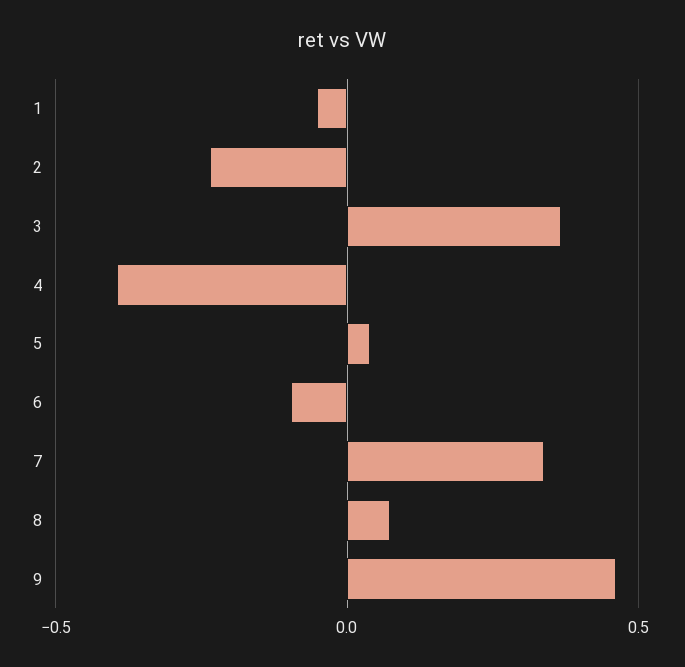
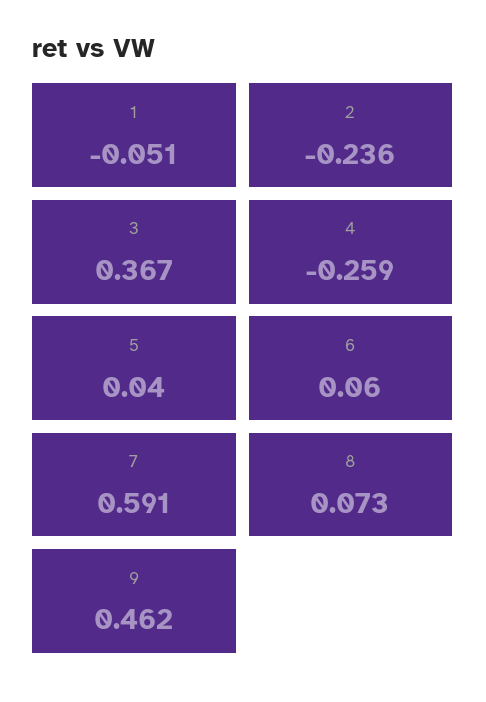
  {
    "1": -0.051,
    "2": -0.236,
    "3": 0.367,
-   "4": -0.4,
+   "4": -0.259,
    "5": 0.04,
-   "6": -0.1,
+   "6": 0.06,
-   "7": 0.35,
+   "7": 0.591,
    "8": 0.073,
    "9": 0.462
  }

